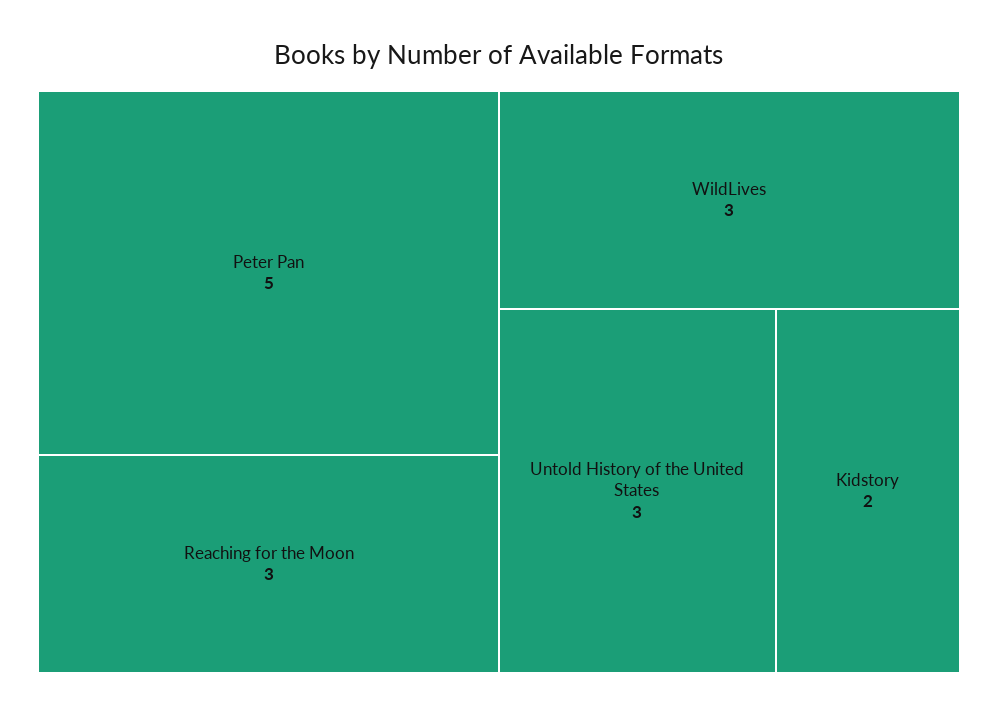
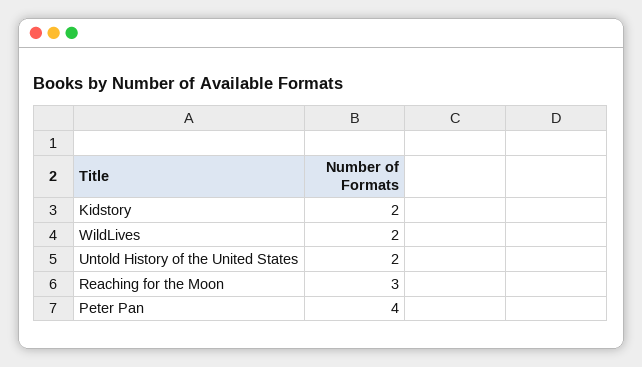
  {
-   "Peter Pan": 5,
+   "Peter Pan": 4,
    "Reaching for the Moon": 3,
-   "WildLives": 3,
+   "WildLives": 2,
-   "Untold History of the United States": 3,
+   "Untold History of the United States": 2,
    "Kidstory": 2
  }

